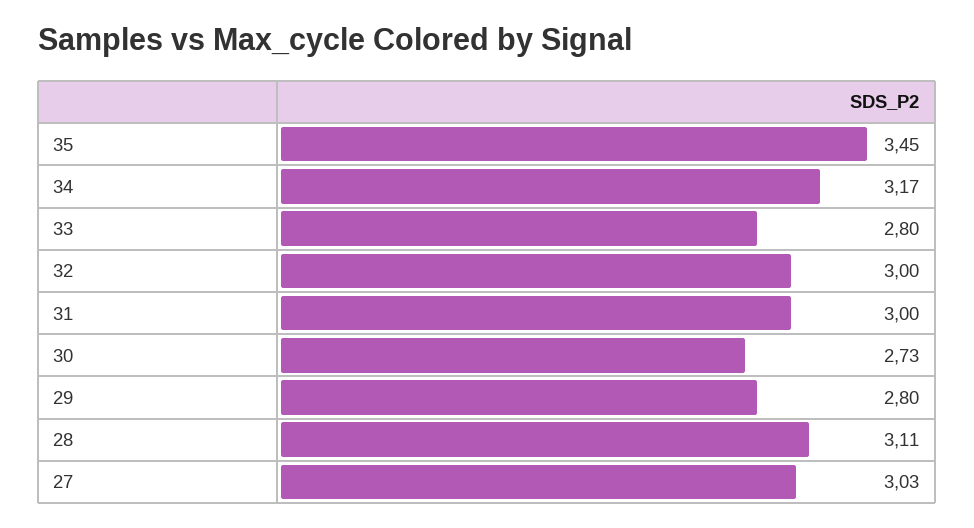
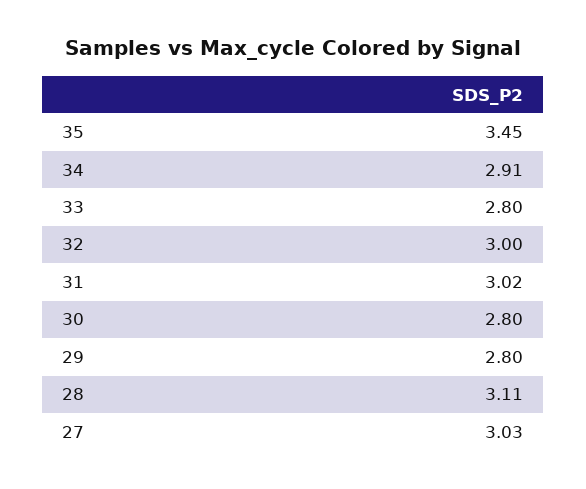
  {
    "35": 3.45,
-   "34": 3.17,
+   "34": 2.91,
    "33": 2.8,
    "32": 3,
-   "31": 3,
+   "31": 3.02,
-   "30": 2.73,
+   "30": 2.8,
    "29": 2.8,
    "28": 3.11,
    "27": 3.03
  }

